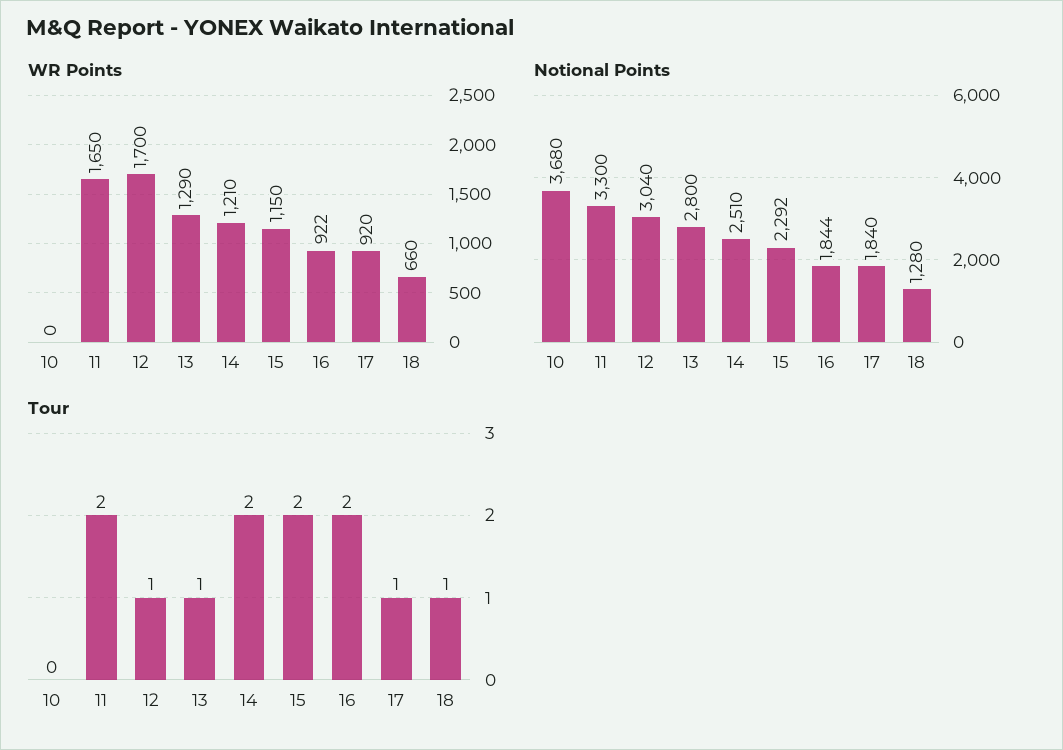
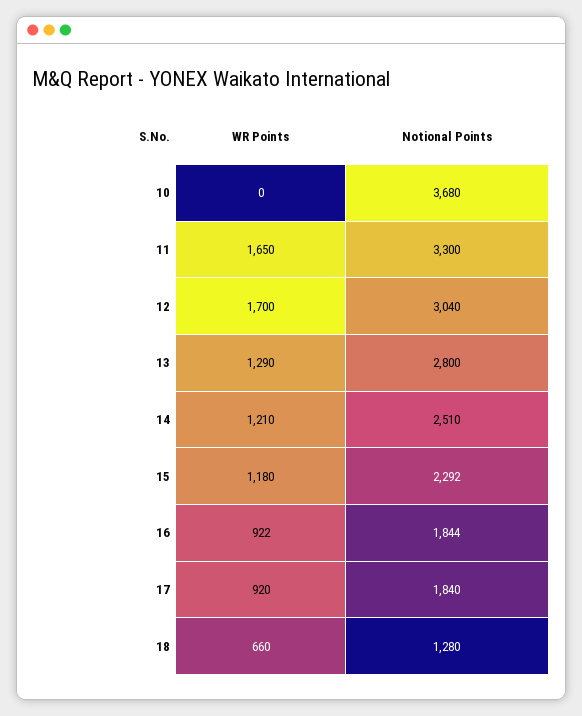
  {
    "WR Points": {
      "10": 0,
      "11": 1650,
      "12": 1700,
      "13": 1290,
      "14": 1210,
-     "15": 1150,
+     "15": 1180,
      "16": 922,
      "17": 920,
      "18": 660
    },
    "Notional Points": {
      "10": 3680,
      "11": 3300,
      "12": 3040,
      "13": 2800,
      "14": 2510,
      "15": 2292,
      "16": 1844,
      "17": 1840,
      "18": 1280
-   },
+   }
-   "Tour": {
-     "10": 0,
-     "11": 2,
-     "12": 1,
-     "13": 1,
-     "14": 2,
-     "15": 2,
-     "16": 2,
-     "17": 1,
-     "18": 1
-   }
  }

